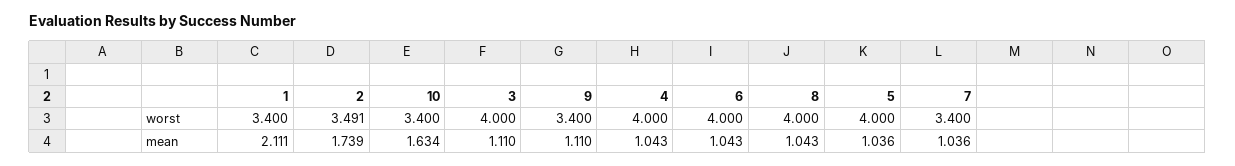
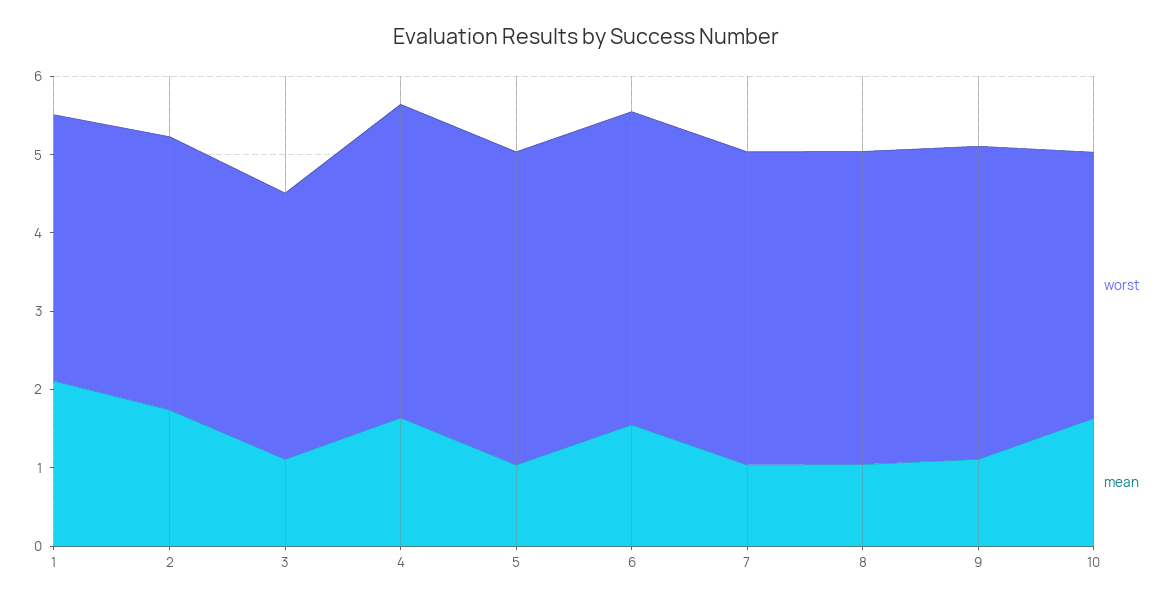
  {
    "worst": {
      "1": 3.4,
      "2": 3.491,
      "10": 3.4,
-     "3": 4,
+     "3": 3.4,
-     "9": 3.4,
+     "9": 4,
      "4": 4,
      "6": 4,
      "8": 4,
      "5": 4,
-     "7": 3.4
+     "7": 4
    },
    "mean": {
      "1": 2.111,
      "2": 1.739,
      "10": 1.634,
      "3": 1.11,
      "9": 1.11,
-     "4": 1.043,
+     "4": 1.6,
-     "6": 1.043,
+     "6": 1.6,
      "8": 1.043,
      "5": 1.036,
      "7": 1.036
    }
  }

